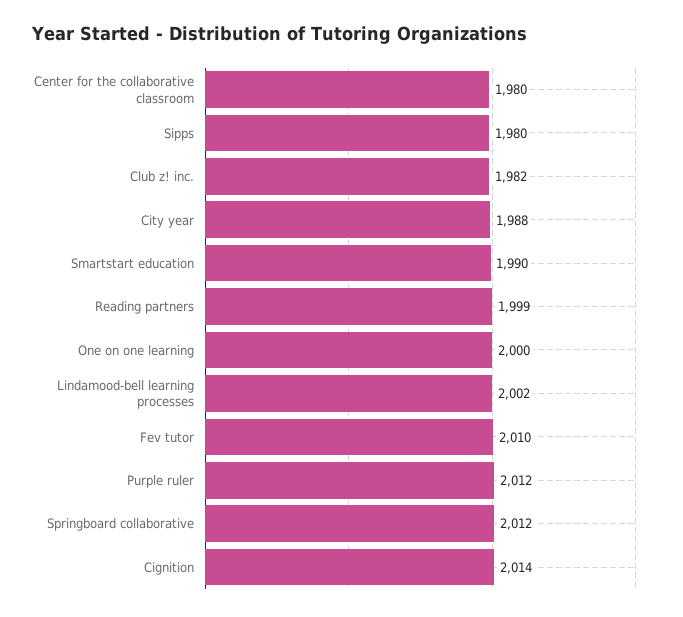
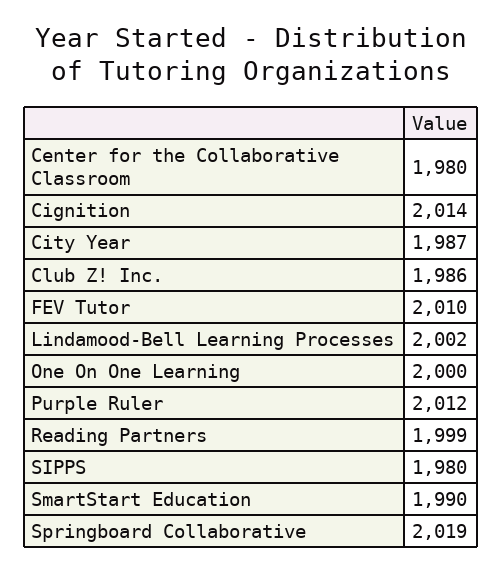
  {
    "Center for the collaborative classroom": 1980,
    "Sipps": 1980,
-   "Club z! inc.": 1982,
+   "Club z! inc.": 1986,
-   "City year": 1988,
+   "City year": 1987,
    "Smartstart education": 1990,
    "Reading partners": 1999,
    "One on one learning": 2000,
    "Lindamood-bell learning processes": 2002,
    "Fev tutor": 2010,
    "Purple ruler": 2012,
-   "Springboard collaborative": 2012,
+   "Springboard collaborative": 2019,
    "Cignition": 2014
  }

